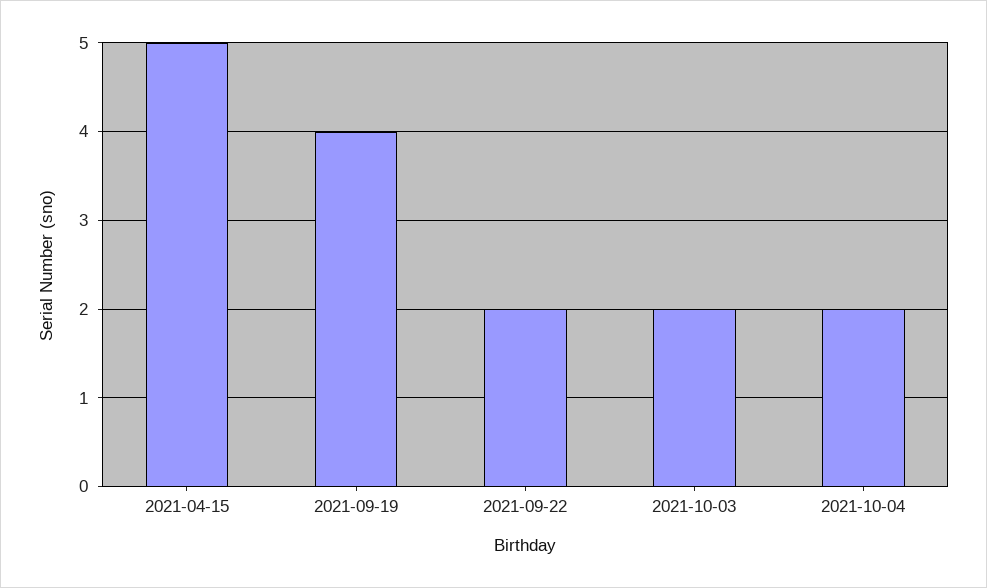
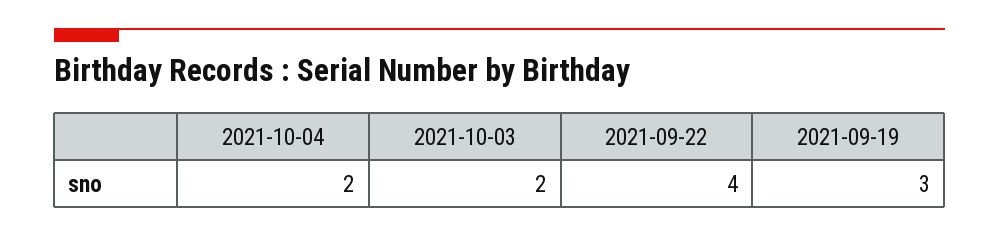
  {
-   "2021-04-15": 5,
-   "2021-09-19": 4,
+   "2021-09-19": 3,
-   "2021-09-22": 2,
+   "2021-09-22": 4,
    "2021-10-03": 2,
    "2021-10-04": 2
  }

